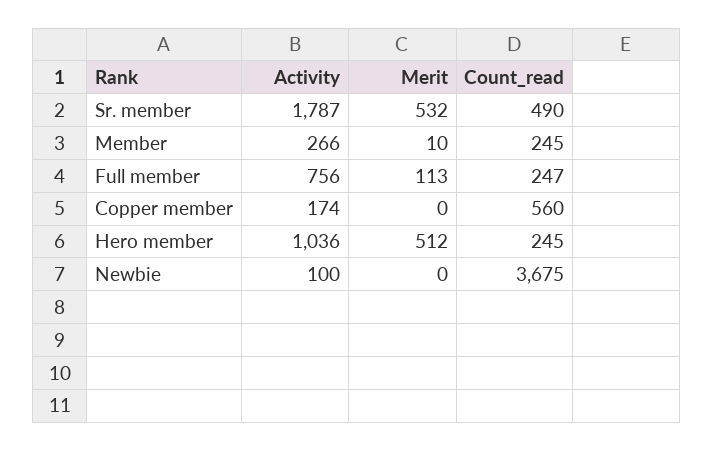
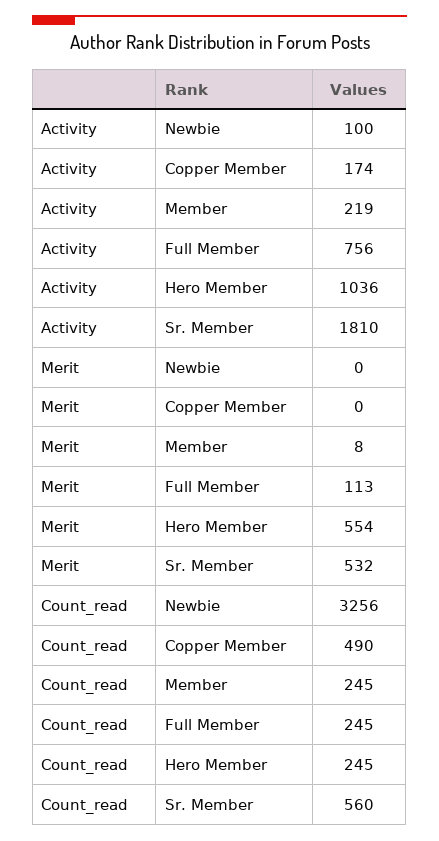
  {
    "Activity": {
-     "Sr. member": 1787,
+     "Sr. member": 1810,
-     "Member": 266,
+     "Member": 219,
      "Full member": 756,
      "Copper member": 174,
      "Hero member": 1036,
      "Newbie": 100
    },
    "Merit": {
      "Sr. member": 532,
-     "Member": 10,
+     "Member": 8,
      "Full member": 113,
      "Copper member": 0,
-     "Hero member": 512,
+     "Hero member": 554,
      "Newbie": 0
    },
    "Count_read": {
-     "Sr. member": 490,
+     "Sr. member": 560,
      "Member": 245,
-     "Full member": 247,
+     "Full member": 245,
-     "Copper member": 560,
+     "Copper member": 490,
      "Hero member": 245,
-     "Newbie": 3675
+     "Newbie": 3256
    }
  }

